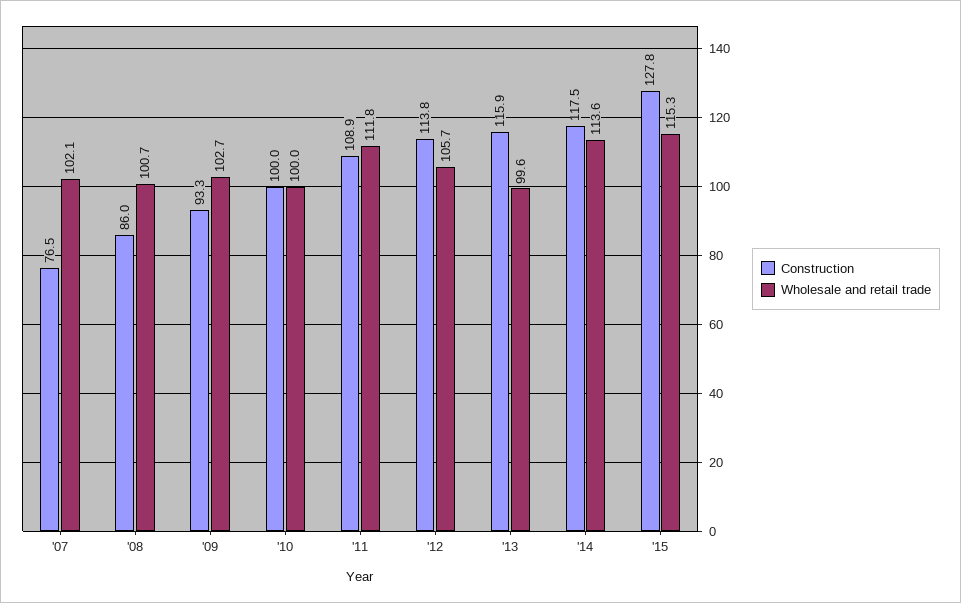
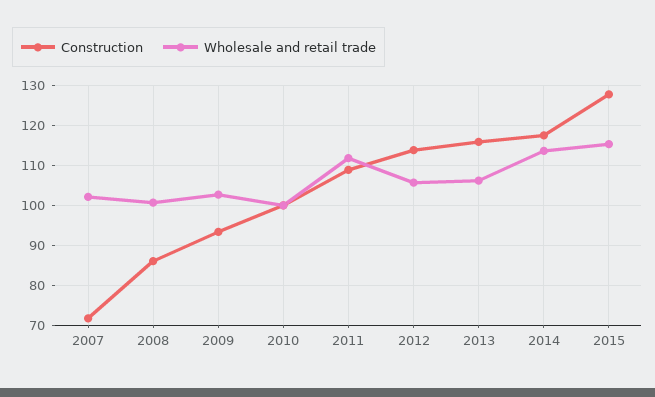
  {
    "Construction": {
-     "'07": 76.5,
+     "'07": 72,
      "'08": 86,
      "'09": 93.3,
      "'10": 100,
      "'11": 108.9,
      "'12": 113.8,
      "'13": 115.9,
      "'14": 117.5,
      "'15": 127.8
    },
    "Wholesale and retail trade": {
      "'07": 102.1,
      "'08": 100.7,
      "'09": 102.7,
      "'10": 100,
      "'11": 111.8,
      "'12": 105.7,
-     "'13": 99.6,
+     "'13": 106,
      "'14": 113.6,
      "'15": 115.3
    }
  }

